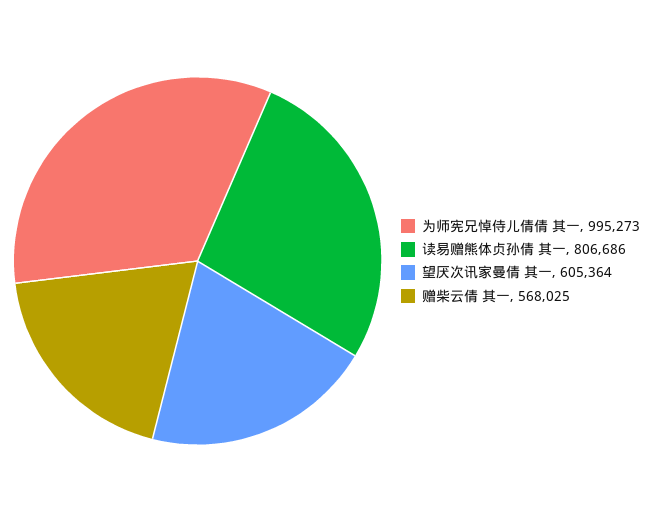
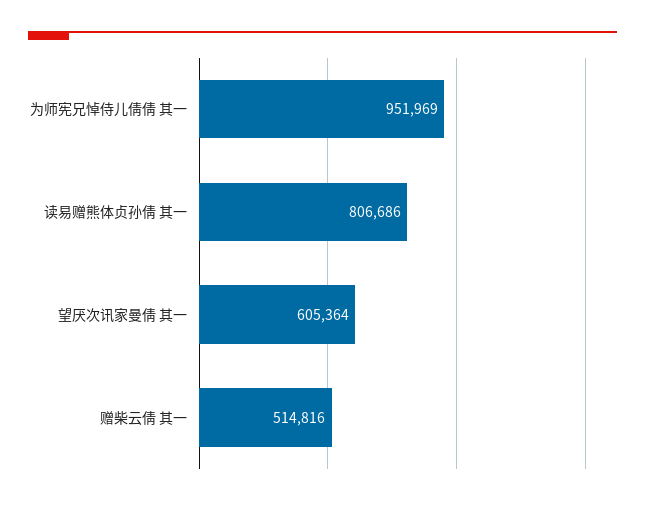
  {
-   "为师宪兄悼侍儿倩倩 其一": 995273,
+   "为师宪兄悼侍儿倩倩 其一": 951969,
    "读易赠熊体贞孙倩 其一": 806686,
    "望厌次讯家曼倩 其一": 605364,
-   "赠柴云倩 其一": 568025
+   "赠柴云倩 其一": 514816
  }

